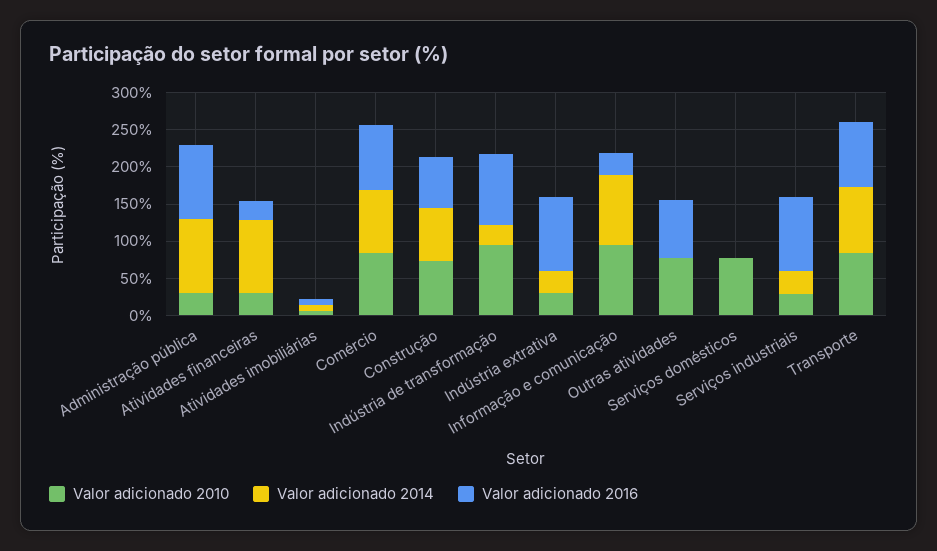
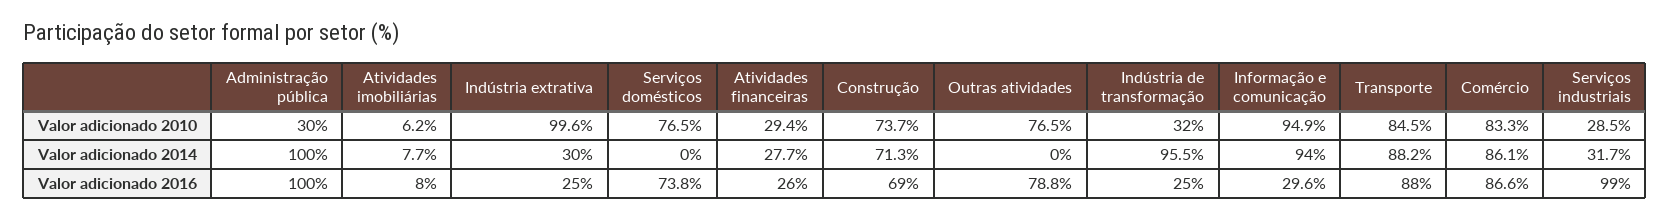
  {
    "Valor adicionado 2010": {
      "Administração pública": 30,
      "Atividades financeiras": 29.4,
      "Atividades imobiliárias": 6.2,
      "Comércio": 83.3,
      "Construção": 73.7,
-     "Indústria de transformação": 100,
+     "Indústria de transformação": 32,
-     "Indústria extrativa": 25,
+     "Indústria extrativa": 99.6,
      "Informação e comunicação": 94.9,
      "Outras atividades": 76.5,
      "Serviços domésticos": 76.5,
      "Serviços industriais": 28.5,
      "Transporte": 84.5
    },
    "Valor adicionado 2014": {
      "Administração pública": 100,
-     "Atividades financeiras": 100,
+     "Atividades financeiras": 27.7,
      "Atividades imobiliárias": 7.7,
      "Comércio": 86.1,
      "Construção": 71.3,
-     "Indústria de transformação": 25,
+     "Indústria de transformação": 95.5,
      "Indústria extrativa": 30,
      "Informação e comunicação": 94,
      "Outras atividades": 0,
      "Serviços domésticos": 0,
      "Serviços industriais": 31.7,
      "Transporte": 88.2
    },
    "Valor adicionado 2016": {
      "Administração pública": 100,
      "Atividades financeiras": 26,
      "Atividades imobiliárias": 8,
      "Comércio": 86.6,
      "Construção": 69,
-     "Indústria de transformação": 100,
+     "Indústria de transformação": 25,
-     "Indústria extrativa": 100,
+     "Indústria extrativa": 25,
      "Informação e comunicação": 29.6,
      "Outras atividades": 78.8,
-     "Serviços domésticos": 0,
+     "Serviços domésticos": 73.8,
      "Serviços industriais": 99,
      "Transporte": 88
    }
  }

